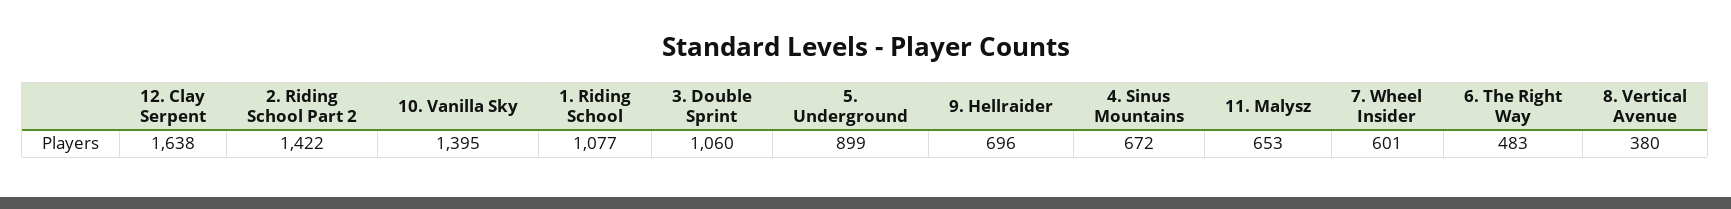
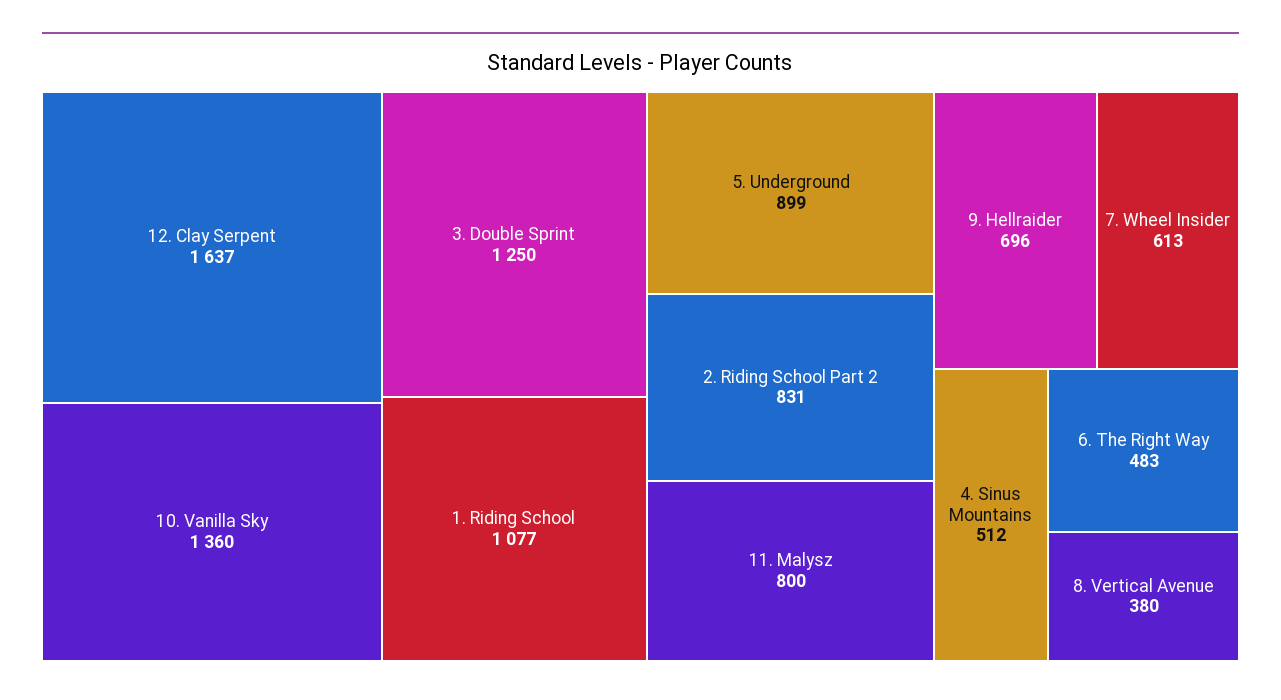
  {
-   "12. Clay Serpent": 1638,
+   "12. Clay Serpent": 1637,
-   "2. Riding School Part 2": 1422,
+   "2. Riding School Part 2": 831,
-   "10. Vanilla Sky": 1395,
+   "10. Vanilla Sky": 1360,
    "1. Riding School": 1077,
-   "3. Double Sprint": 1060,
+   "3. Double Sprint": 1250,
    "5. Underground": 899,
    "9. Hellraider": 696,
-   "4. Sinus Mountains": 672,
+   "4. Sinus Mountains": 512,
-   "11. Malysz": 653,
+   "11. Malysz": 800,
-   "7. Wheel Insider": 601,
+   "7. Wheel Insider": 613,
    "6. The Right Way": 483,
    "8. Vertical Avenue": 380
  }

